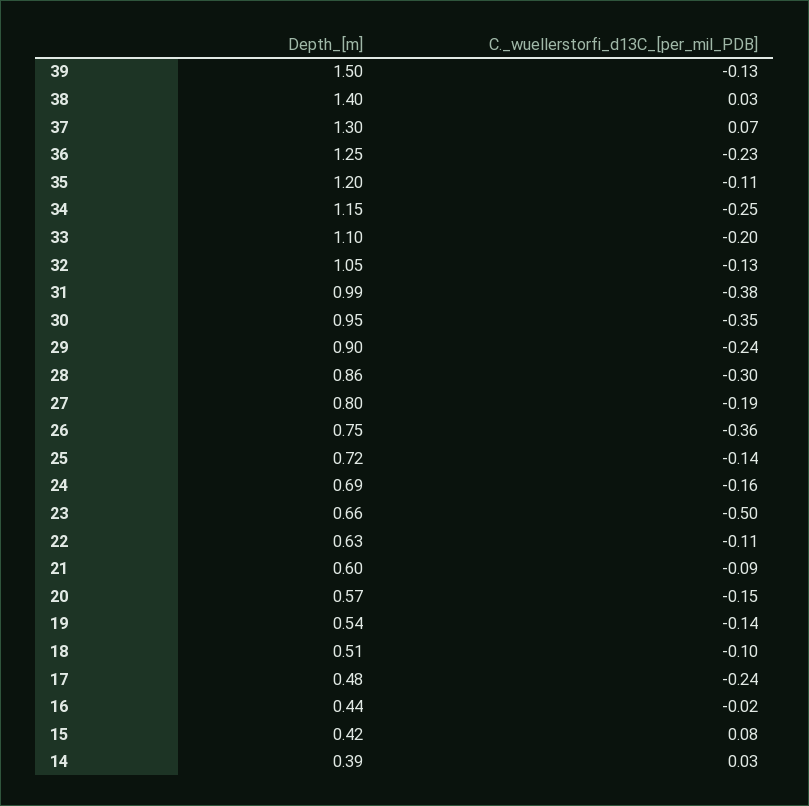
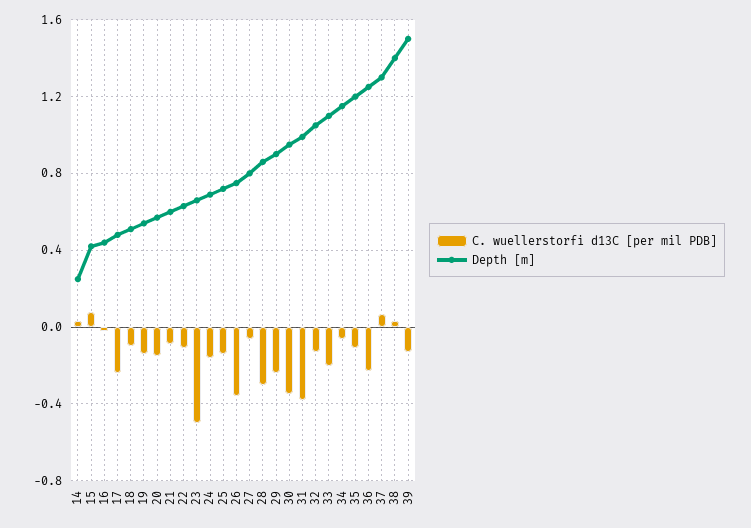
  {
    "Depth_[m]": {
      "39": 1.5,
      "38": 1.4,
      "37": 1.3,
      "36": 1.25,
      "35": 1.2,
      "34": 1.15,
      "33": 1.1,
      "32": 1.05,
      "31": 0.99,
      "30": 0.95,
      "29": 0.9,
      "28": 0.86,
      "27": 0.8,
      "26": 0.75,
      "25": 0.72,
      "24": 0.69,
      "23": 0.66,
      "22": 0.63,
      "21": 0.6,
      "20": 0.57,
      "19": 0.54,
      "18": 0.51,
      "17": 0.48,
      "16": 0.44,
      "15": 0.42,
-     "14": 0.39
+     "14": 0.25
    },
    "C._wuellerstorfi_d13C_[per_mil_PDB]": {
      "39": -0.13,
      "38": 0.03,
      "37": 0.07,
      "36": -0.23,
      "35": -0.11,
-     "34": -0.25,
+     "34": -0.05,
      "33": -0.2,
      "32": -0.13,
      "31": -0.38,
      "30": -0.35,
      "29": -0.24,
      "28": -0.3,
-     "27": -0.19,
+     "27": -0.05,
      "26": -0.36,
      "25": -0.14,
      "24": -0.16,
      "23": -0.5,
      "22": -0.11,
      "21": -0.09,
      "20": -0.15,
      "19": -0.14,
      "18": -0.1,
      "17": -0.24,
      "16": -0.02,
      "15": 0.08,
      "14": 0.03
    }
  }

